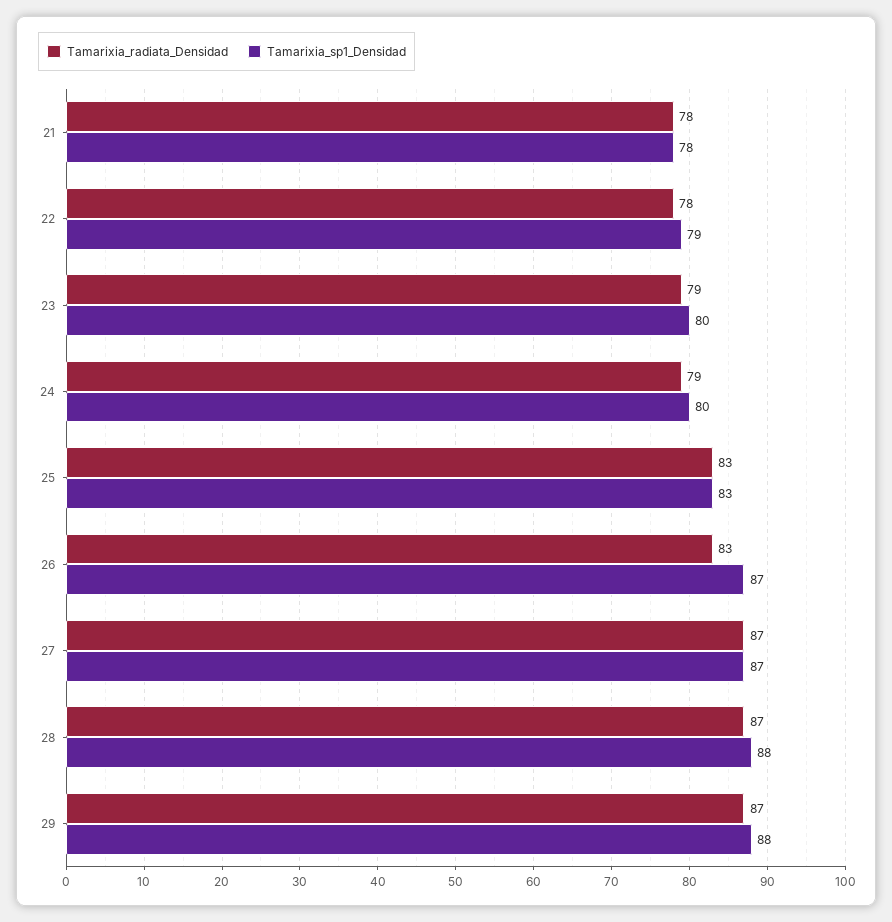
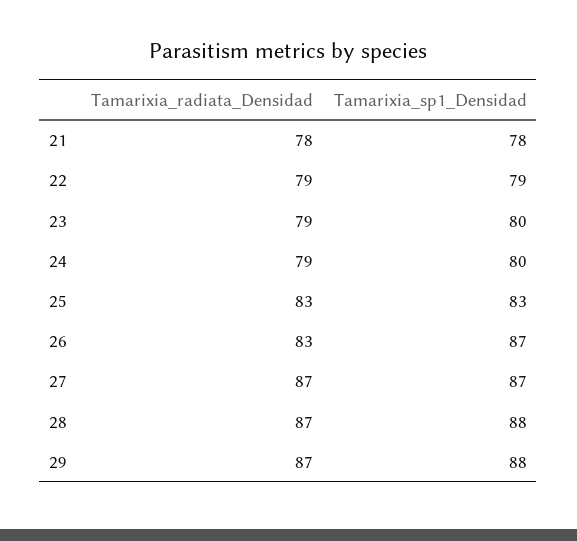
  {
    "Tamarixia_radiata_Densidad": {
      "21": 78,
-     "22": 78,
+     "22": 79,
      "23": 79,
      "24": 79,
      "25": 83,
      "26": 83,
      "27": 87,
      "28": 87,
      "29": 87
    },
    "Tamarixia_sp1_Densidad": {
      "21": 78,
      "22": 79,
      "23": 80,
      "24": 80,
      "25": 83,
      "26": 87,
      "27": 87,
      "28": 88,
      "29": 88
    }
  }

